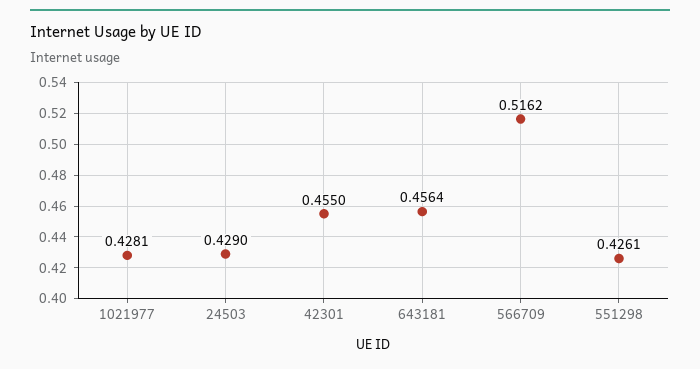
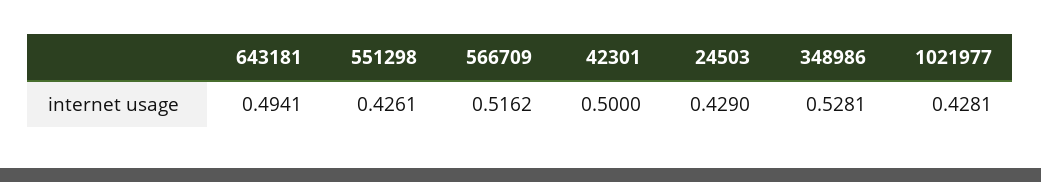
  {
    "1021977": 0.4281,
    "24503": 0.429,
-   "42301": 0.455,
+   "42301": 0.5,
-   "643181": 0.4564,
+   "643181": 0.4941,
    "566709": 0.5162,
-   "551298": 0.4261
+   "551298": 0.4261,
+   "348986": 0.5281
  }

